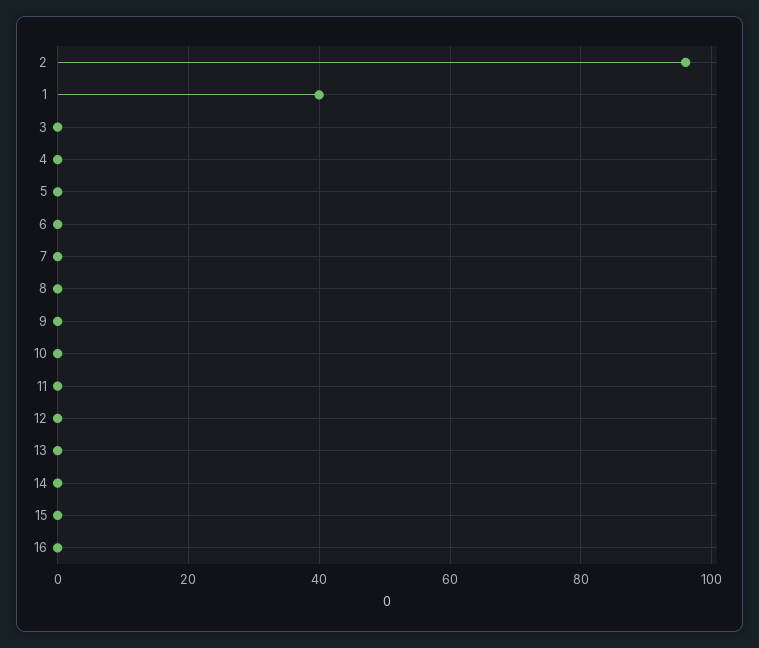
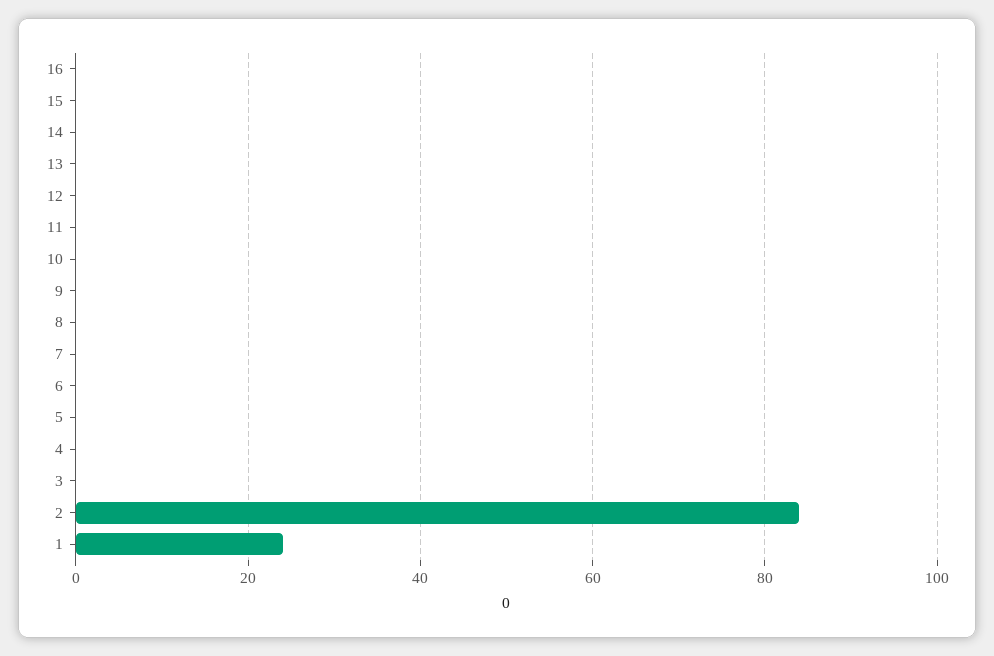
  {
-   "2": 95,
+   "2": 85,
-   "1": 40,
+   "1": 25,
    "3": 0,
    "4": 0,
    "5": 0,
    "6": 0,
    "7": 0,
    "8": 0,
    "9": 0,
    "10": 0,
    "11": 0,
    "12": 0,
    "13": 0,
    "14": 0,
    "15": 0,
    "16": 0
  }

